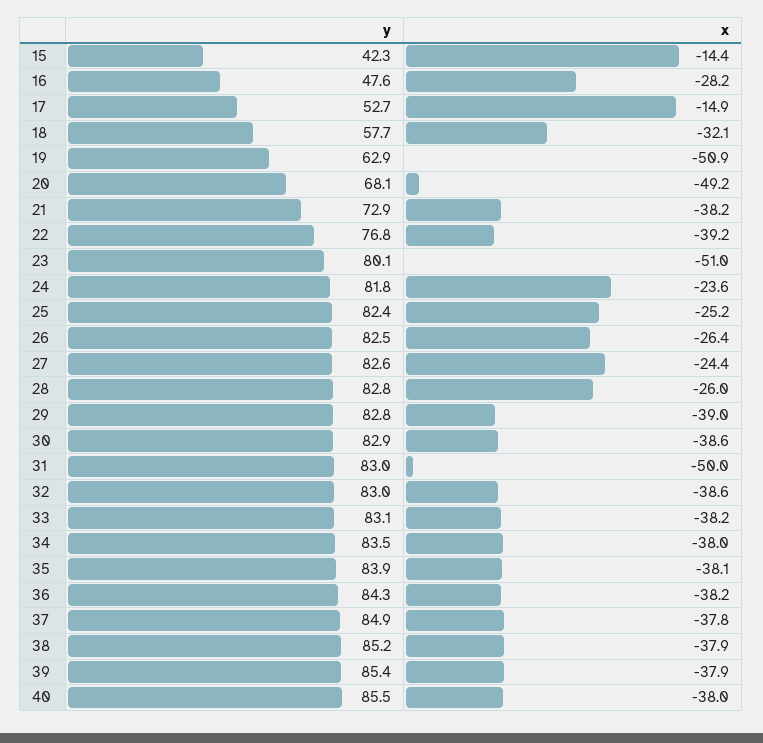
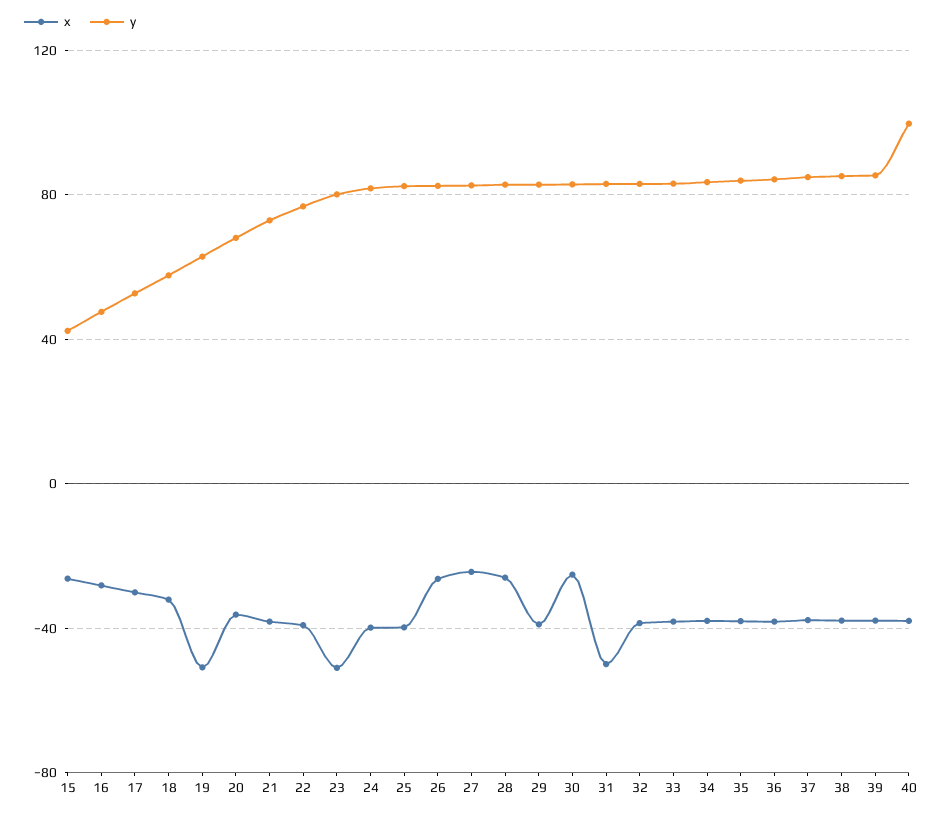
  {
    "y": {
      "15": 42.3,
      "16": 47.6,
      "17": 52.7,
      "18": 57.7,
      "19": 62.9,
      "20": 68.1,
      "21": 72.9,
      "22": 76.8,
      "23": 80.1,
      "24": 81.8,
      "25": 82.4,
      "26": 82.5,
      "27": 82.6,
      "28": 82.8,
      "29": 82.8,
      "30": 82.9,
      "31": 83,
      "32": 83,
      "33": 83.1,
      "34": 83.5,
      "35": 83.9,
      "36": 84.3,
      "37": 84.9,
      "38": 85.2,
      "39": 85.4,
-     "40": 85.5
+     "40": 100
    },
    "x": {
-     "15": -14.4,
+     "15": -25,
      "16": -28.2,
-     "17": -14.9,
+     "17": -30,
      "18": -32.1,
      "19": -50.9,
-     "20": -49.2,
+     "20": -35,
      "21": -38.2,
      "22": -39.2,
      "23": -51,
-     "24": -23.6,
+     "24": -40,
-     "25": -25.2,
+     "25": -40,
      "26": -26.4,
      "27": -24.4,
      "28": -26,
      "29": -39,
-     "30": -38.6,
+     "30": -25,
      "31": -50,
      "32": -38.6,
      "33": -38.2,
      "34": -38,
      "35": -38.1,
      "36": -38.2,
      "37": -37.8,
      "38": -37.9,
      "39": -37.9,
      "40": -38
    }
  }

